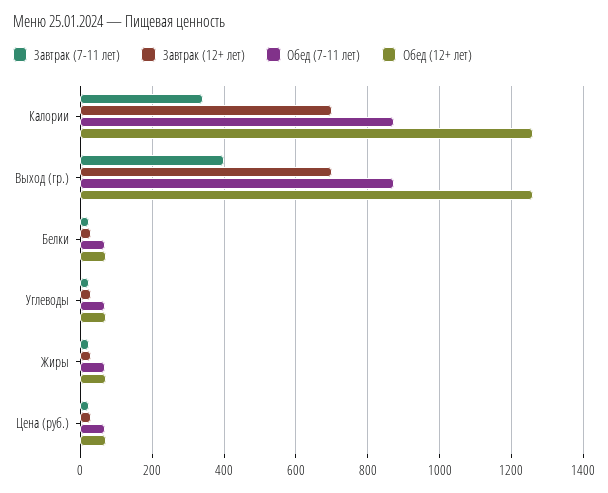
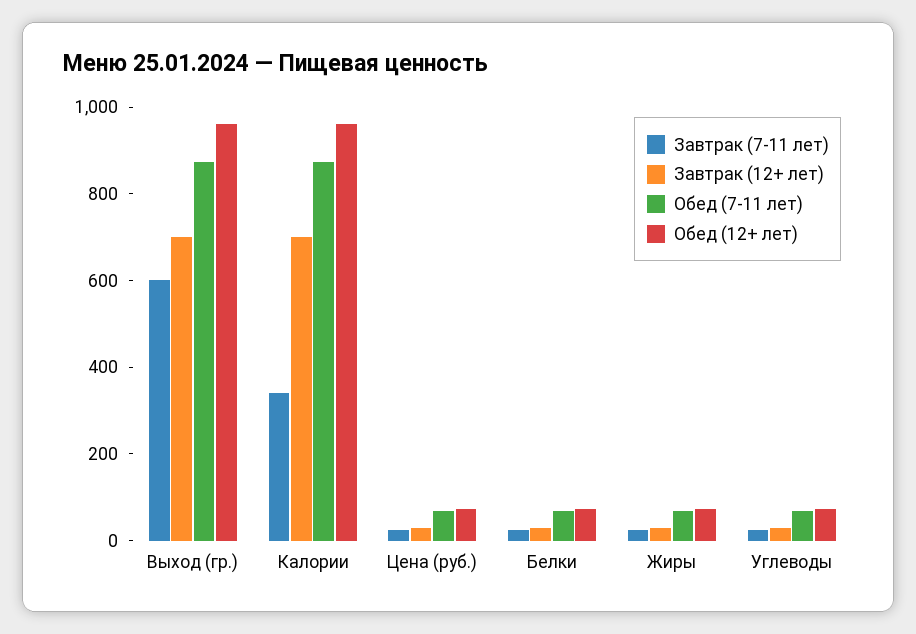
  {
    "Завтрак (7-11 лет)": {
      "Калории": 340,
-     "Выход (гр.)": 400,
+     "Выход (гр.)": 600,
      "Белки": 20,
      "Углеводы": 20,
      "Жиры": 20,
      "Цена (руб.)": 20
    },
    "Завтрак (12+ лет)": {
      "Калории": 700,
      "Выход (гр.)": 700,
      "Белки": 40,
      "Углеводы": 40,
      "Жиры": 40,
      "Цена (руб.)": 40
    },
    "Обед (7-11 лет)": {
      "Калории": 880,
      "Выход (гр.)": 880,
      "Белки": 60,
      "Углеводы": 60,
      "Жиры": 60,
      "Цена (руб.)": 60
    },
    "Обед (12+ лет)": {
-     "Калории": 1260,
+     "Калории": 950,
-     "Выход (гр.)": 1260,
+     "Выход (гр.)": 950,
      "Белки": 80,
      "Углеводы": 80,
      "Жиры": 80,
      "Цена (руб.)": 80
    }
  }

